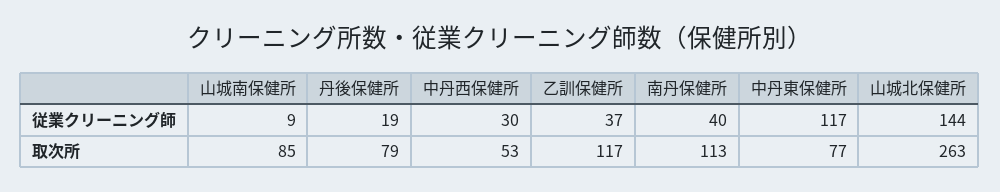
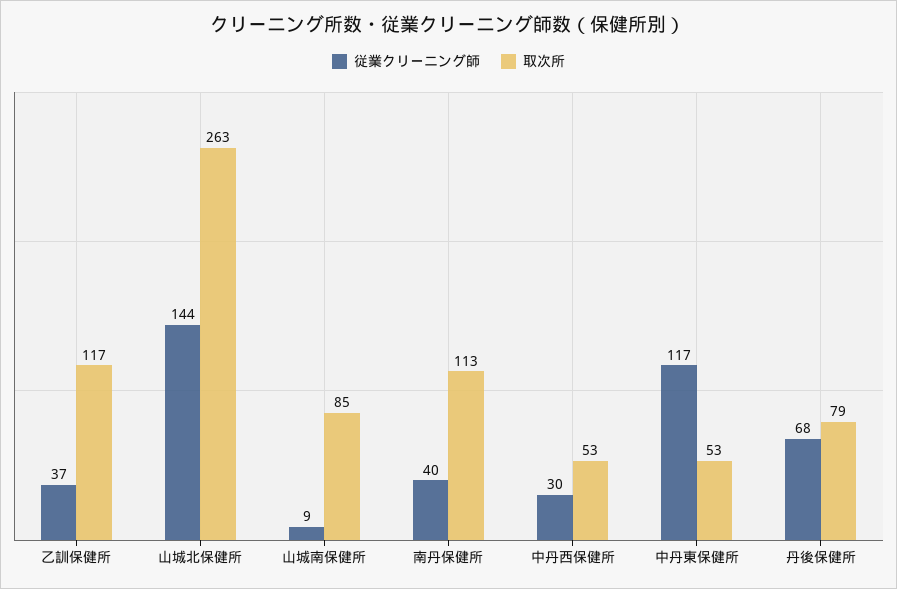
  {
    "従業クリーニング師": {
      "山城南保健所": 9,
-     "丹後保健所": 19,
+     "丹後保健所": 68,
      "中丹西保健所": 30,
      "乙訓保健所": 37,
      "南丹保健所": 40,
      "中丹東保健所": 117,
      "山城北保健所": 144
    },
    "取次所": {
      "山城南保健所": 85,
      "丹後保健所": 79,
      "中丹西保健所": 53,
      "乙訓保健所": 117,
      "南丹保健所": 113,
-     "中丹東保健所": 77,
+     "中丹東保健所": 53,
      "山城北保健所": 263
    }
  }

